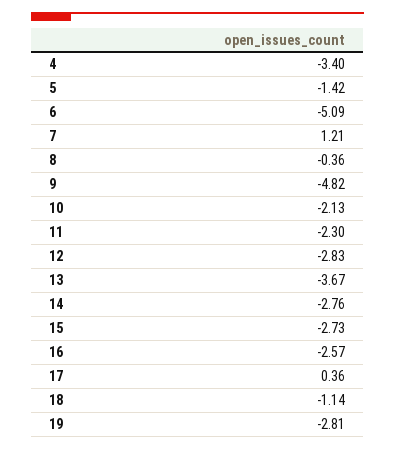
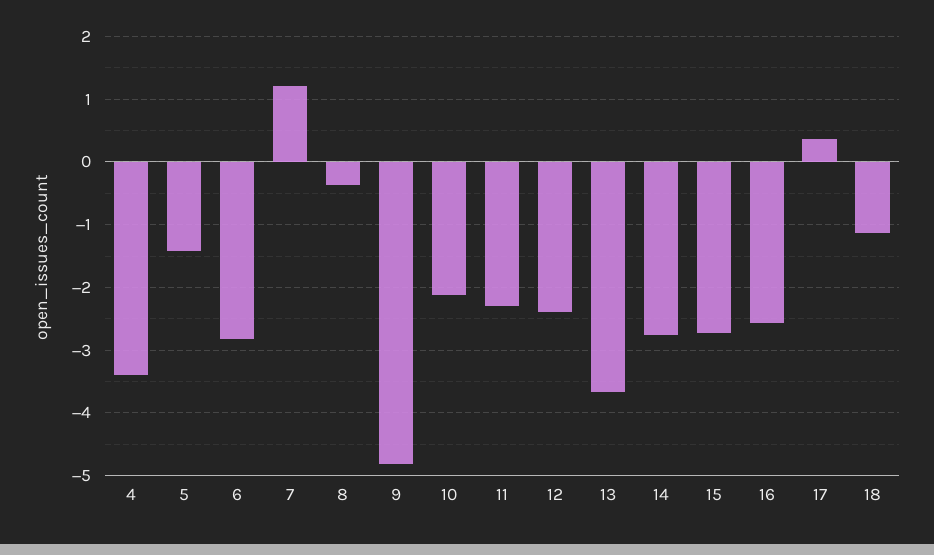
  {
    "4": -3.4,
    "5": -1.42,
-   "6": -5.09,
+   "6": -2.8,
    "7": 1.21,
    "8": -0.36,
    "9": -4.82,
    "10": -2.13,
    "11": -2.3,
-   "12": -2.83,
+   "12": -2.4,
    "13": -3.67,
    "14": -2.76,
    "15": -2.73,
    "16": -2.57,
    "17": 0.36,
-   "18": -1.14,
+   "18": -1.14
-   "19": -2.81
  }

